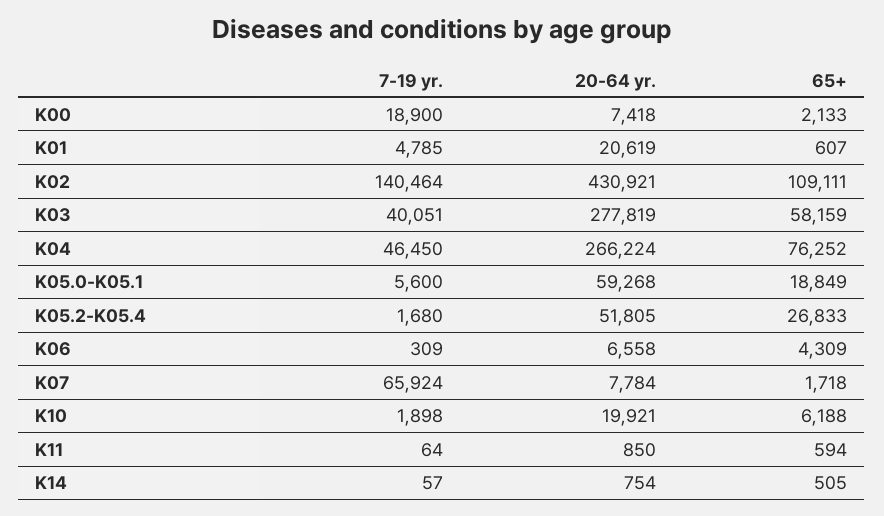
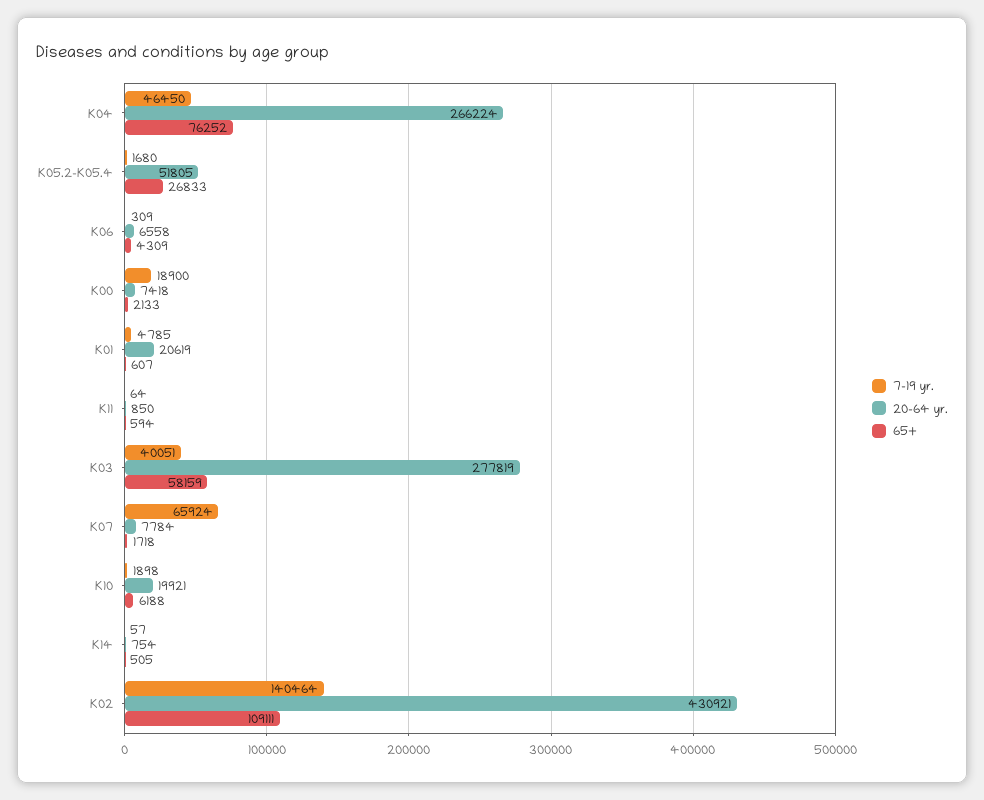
  {
    "7-19 yr.": {
      "K00": 18900,
      "K01": 4785,
      "K02": 140464,
      "K03": 40051,
      "K04": 46450,
-     "K05.0-K05.1": 5600,
      "K05.2-K05.4": 1680,
      "K06": 309,
      "K07": 65924,
      "K10": 1898,
      "K11": 64,
      "K14": 57
    },
    "20-64 yr.": {
      "K00": 7418,
      "K01": 20619,
      "K02": 430921,
      "K03": 277819,
      "K04": 266224,
-     "K05.0-K05.1": 59268,
      "K05.2-K05.4": 51805,
      "K06": 6558,
      "K07": 7784,
      "K10": 19921,
      "K11": 850,
      "K14": 754
    },
    "65+": {
      "K00": 2133,
      "K01": 607,
      "K02": 109111,
      "K03": 58159,
      "K04": 76252,
-     "K05.0-K05.1": 18849,
      "K05.2-K05.4": 26833,
      "K06": 4309,
      "K07": 1718,
      "K10": 6188,
      "K11": 594,
      "K14": 505
    }
  }

